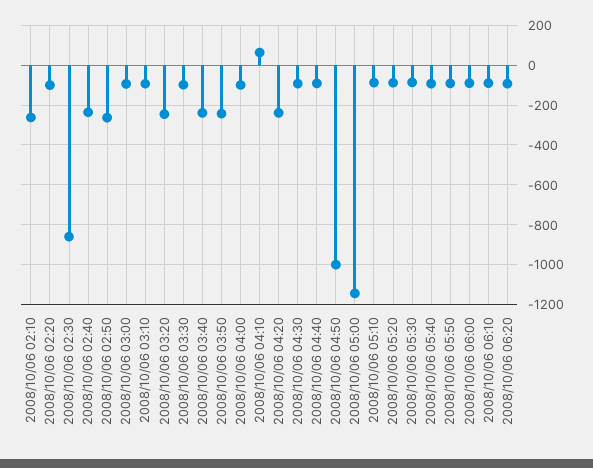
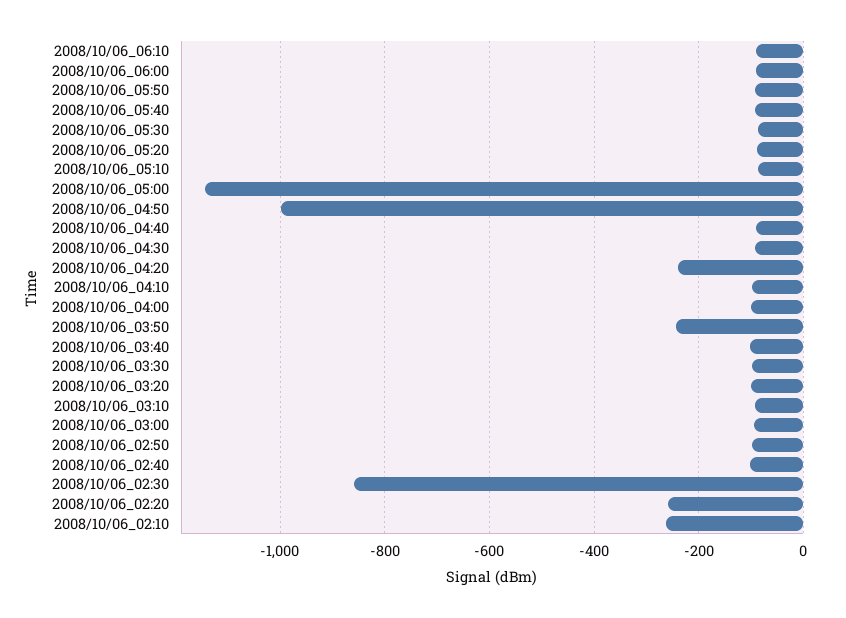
  {
    "2008/10/06 02:10": -260,
-   "2008/10/06 02:20": -100,
+   "2008/10/06 02:20": -260,
    "2008/10/06 02:30": -860,
-   "2008/10/06 02:40": -250,
+   "2008/10/06 02:40": -100,
-   "2008/10/06 02:50": -250,
+   "2008/10/06 02:50": -100,
    "2008/10/06 03:00": -100,
    "2008/10/06 03:10": -100,
-   "2008/10/06 03:20": -250,
+   "2008/10/06 03:20": -100,
    "2008/10/06 03:30": -100,
-   "2008/10/06 03:40": -250,
+   "2008/10/06 03:40": -100,
    "2008/10/06 03:50": -240,
    "2008/10/06 04:00": -100,
-   "2008/10/06 04:10": 50,
+   "2008/10/06 04:10": -100,
    "2008/10/06 04:20": -240,
    "2008/10/06 04:30": -100,
    "2008/10/06 04:40": -100,
    "2008/10/06 04:50": -1000,
    "2008/10/06 05:00": -1140,
    "2008/10/06 05:10": -80,
    "2008/10/06 05:20": -80,
    "2008/10/06 05:30": -80,
    "2008/10/06 05:40": -100,
    "2008/10/06 05:50": -100,
    "2008/10/06 06:00": -100,
-   "2008/10/06 06:10": -100,
+   "2008/10/06 06:10": -100
-   "2008/10/06 06:20": -100
  }

